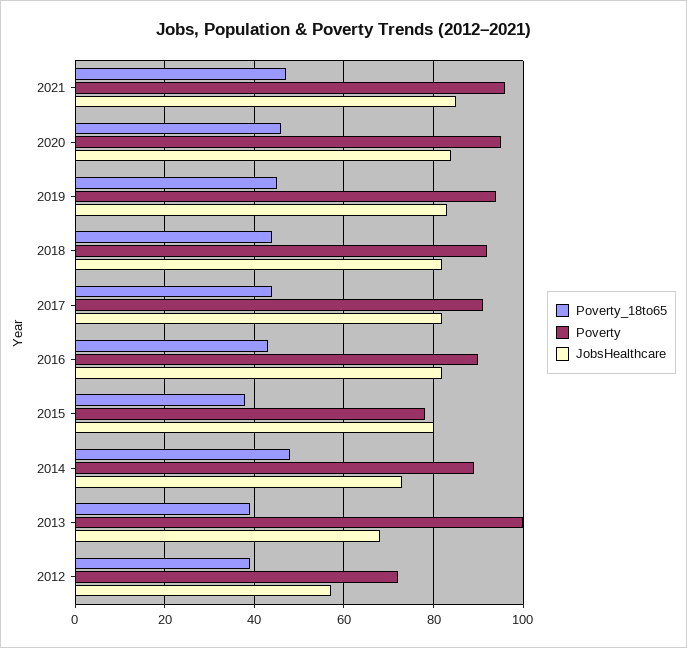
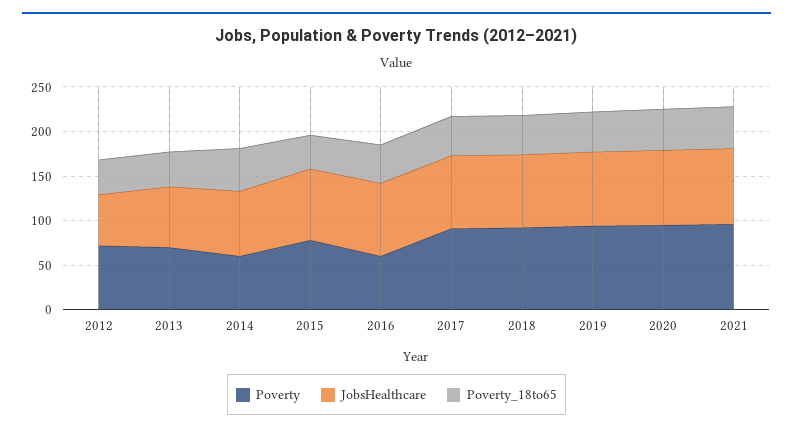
  {
    "Poverty_18to65": {
      "2021": 45,
      "2020": 45,
      "2019": 45,
      "2018": 45,
      "2017": 45,
      "2016": 45,
      "2015": 40,
      "2014": 50,
      "2013": 40,
      "2012": 40
    },
    "Poverty": {
      "2021": 95,
      "2020": 95,
      "2019": 95,
      "2018": 90,
      "2017": 90,
-     "2016": 90,
+     "2016": 60,
      "2015": 80,
-     "2014": 90,
+     "2014": 60,
-     "2013": 100,
+     "2013": 70,
      "2012": 70
    },
    "JobsHealthcare": {
      "2021": 85,
      "2020": 85,
      "2019": 85,
      "2018": 80,
      "2017": 80,
      "2016": 80,
      "2015": 80,
      "2014": 75,
      "2013": 70,
      "2012": 55
    }
  }

